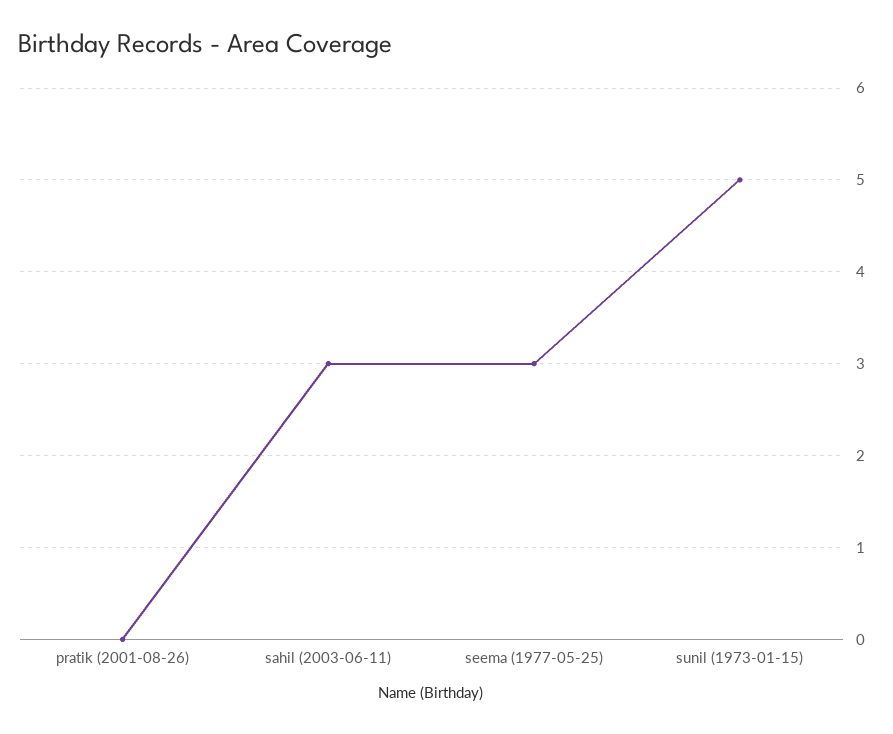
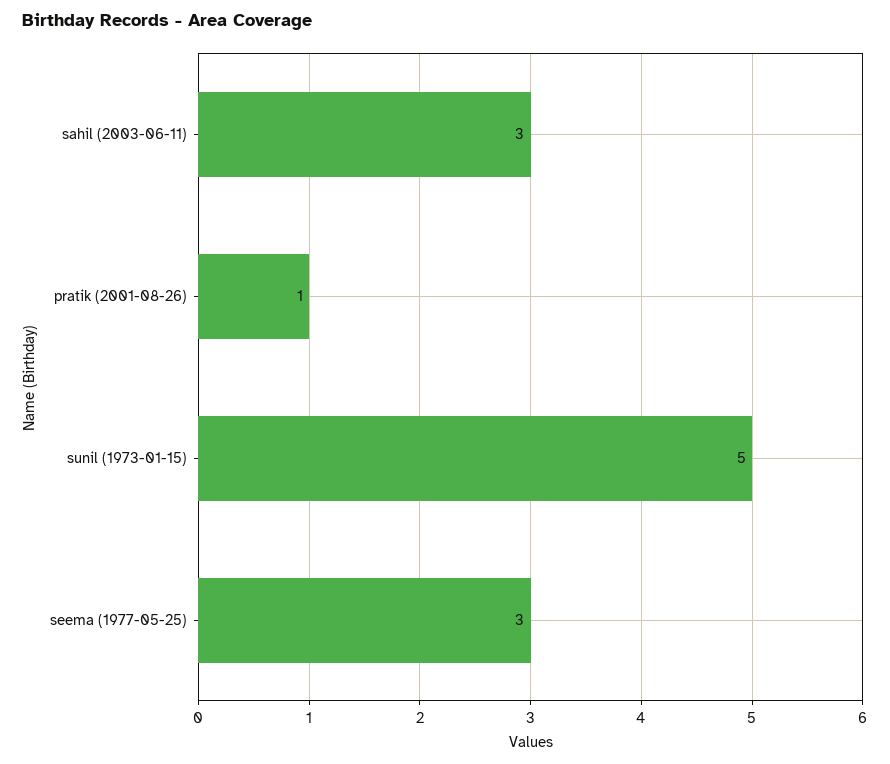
  {
-   "pratik (2001-08-26)": 0,
+   "pratik (2001-08-26)": 1,
    "sahil (2003-06-11)": 3,
    "seema (1977-05-25)": 3,
    "sunil (1973-01-15)": 5
  }

